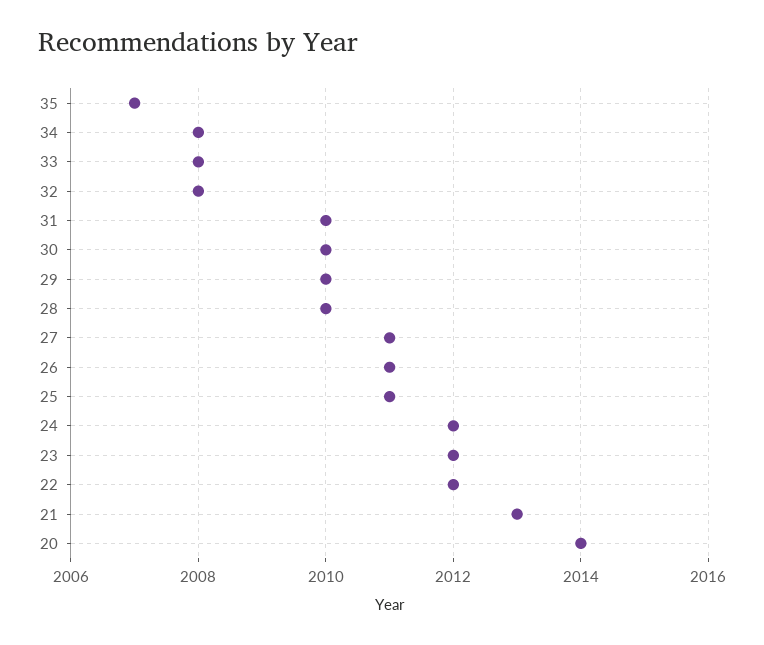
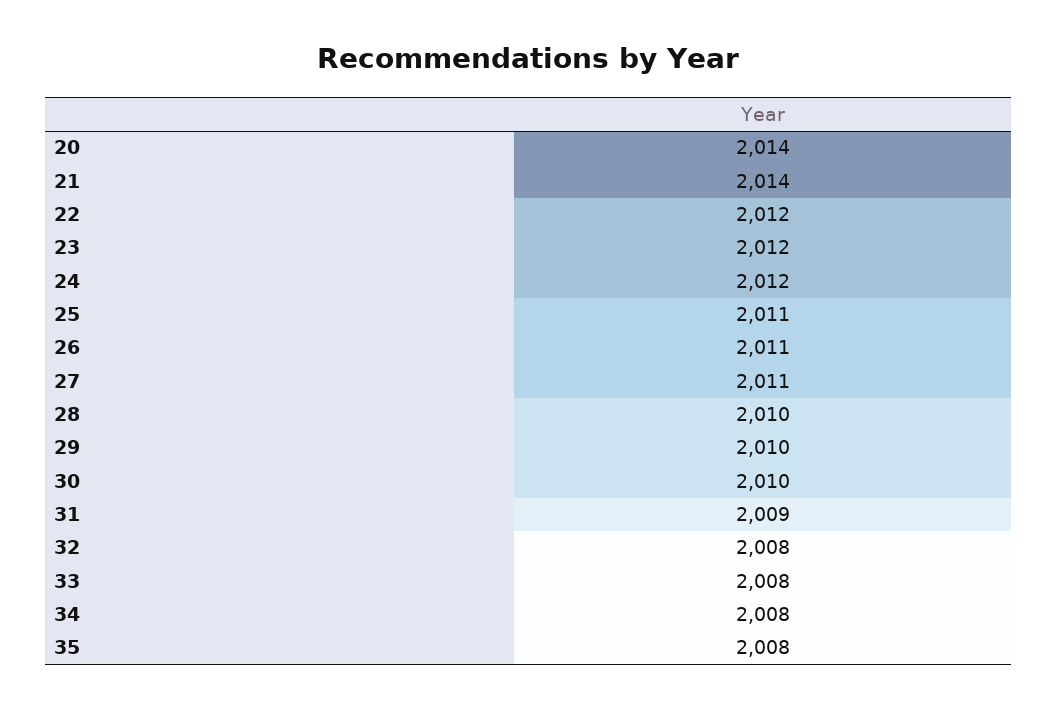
  {
-   "35": 2007,
+   "35": 2008,
    "34": 2008,
    "33": 2008,
    "32": 2008,
-   "31": 2010,
+   "31": 2009,
    "30": 2010,
    "29": 2010,
    "28": 2010,
    "27": 2011,
    "26": 2011,
    "25": 2011,
    "24": 2012,
    "23": 2012,
    "22": 2012,
-   "21": 2013,
+   "21": 2014,
    "20": 2014
  }

